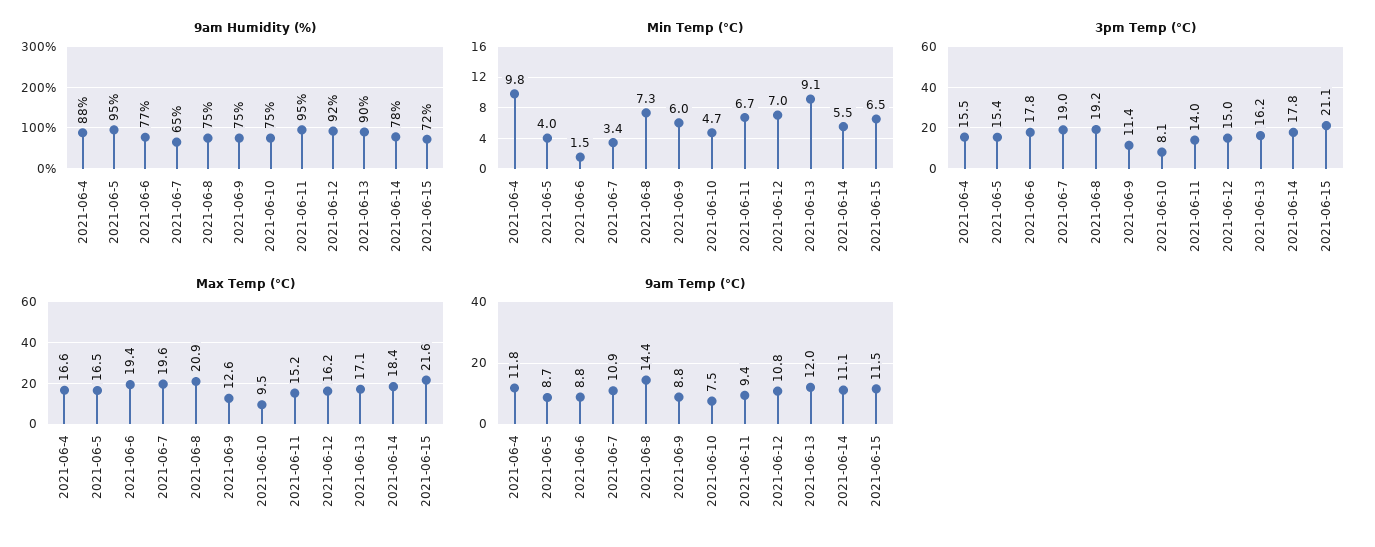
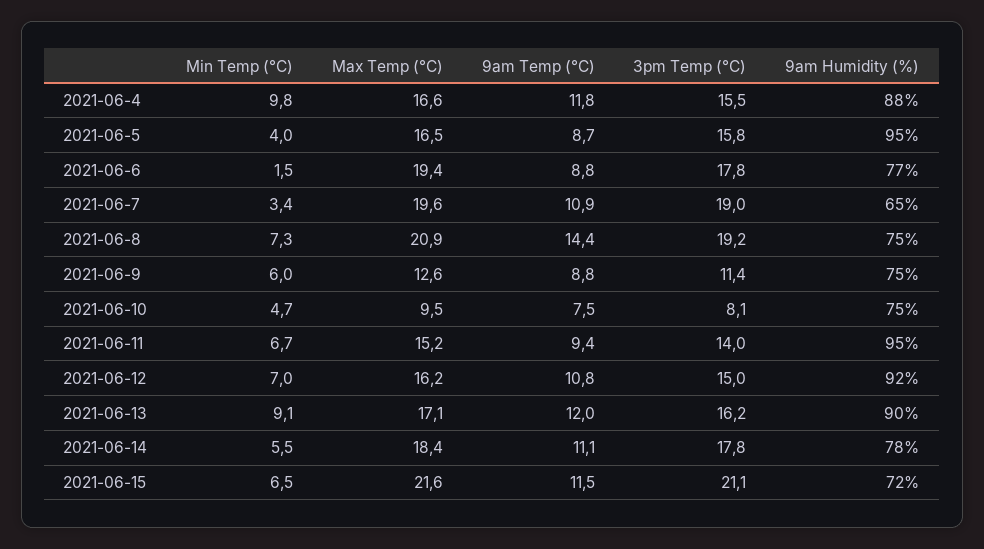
  {
    "9am Humidity (%)": {
      "2021-06-4": 88,
      "2021-06-5": 95,
      "2021-06-6": 77,
      "2021-06-7": 65,
      "2021-06-8": 75,
      "2021-06-9": 75,
      "2021-06-10": 75,
      "2021-06-11": 95,
      "2021-06-12": 92,
      "2021-06-13": 90,
      "2021-06-14": 78,
      "2021-06-15": 72
    },
    "Min Temp (°C)": {
      "2021-06-4": 9.8,
      "2021-06-5": 4,
      "2021-06-6": 1.5,
      "2021-06-7": 3.4,
      "2021-06-8": 7.3,
      "2021-06-9": 6,
      "2021-06-10": 4.7,
      "2021-06-11": 6.7,
      "2021-06-12": 7,
      "2021-06-13": 9.1,
      "2021-06-14": 5.5,
      "2021-06-15": 6.5
    },
    "3pm Temp (°C)": {
      "2021-06-4": 15.5,
-     "2021-06-5": 15.4,
+     "2021-06-5": 15.8,
      "2021-06-6": 17.8,
      "2021-06-7": 19,
      "2021-06-8": 19.2,
      "2021-06-9": 11.4,
      "2021-06-10": 8.1,
      "2021-06-11": 14,
      "2021-06-12": 15,
      "2021-06-13": 16.2,
      "2021-06-14": 17.8,
      "2021-06-15": 21.1
    },
    "Max Temp (°C)": {
      "2021-06-4": 16.6,
      "2021-06-5": 16.5,
      "2021-06-6": 19.4,
      "2021-06-7": 19.6,
      "2021-06-8": 20.9,
      "2021-06-9": 12.6,
      "2021-06-10": 9.5,
      "2021-06-11": 15.2,
      "2021-06-12": 16.2,
      "2021-06-13": 17.1,
      "2021-06-14": 18.4,
      "2021-06-15": 21.6
    },
    "9am Temp (°C)": {
      "2021-06-4": 11.8,
      "2021-06-5": 8.7,
      "2021-06-6": 8.8,
      "2021-06-7": 10.9,
      "2021-06-8": 14.4,
      "2021-06-9": 8.8,
      "2021-06-10": 7.5,
      "2021-06-11": 9.4,
      "2021-06-12": 10.8,
      "2021-06-13": 12,
      "2021-06-14": 11.1,
      "2021-06-15": 11.5
    }
  }

